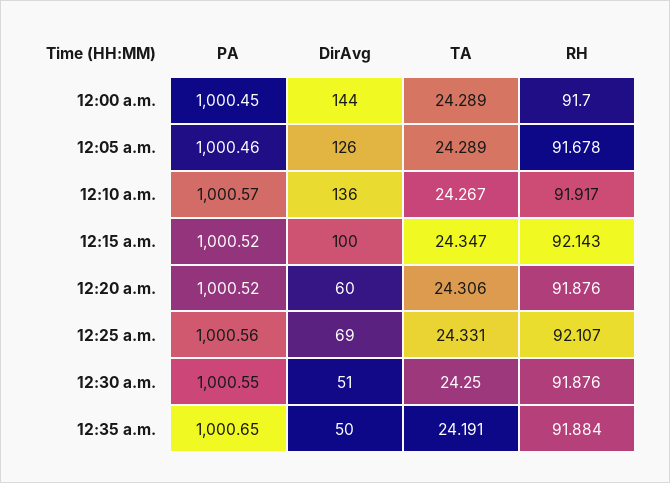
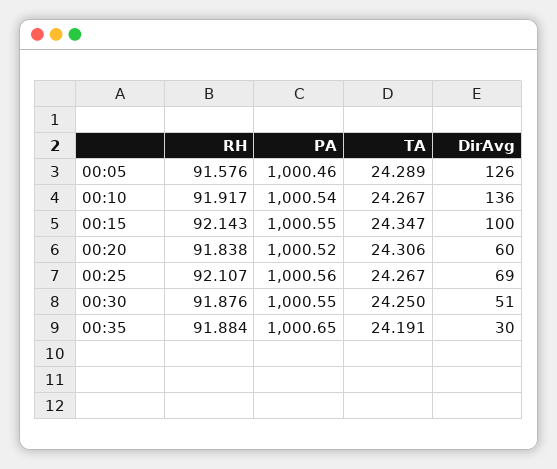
  {
    "PA": {
-     "12:00 a.m.": 1000.45,
      "12:05 a.m.": 1000.46,
-     "12:10 a.m.": 1000.57,
+     "12:10 a.m.": 1000.54,
-     "12:15 a.m.": 1000.52,
+     "12:15 a.m.": 1000.55,
      "12:20 a.m.": 1000.52,
      "12:25 a.m.": 1000.56,
      "12:30 a.m.": 1000.55,
      "12:35 a.m.": 1000.65
    },
    "DirAvg": {
-     "12:00 a.m.": 144,
      "12:05 a.m.": 126,
      "12:10 a.m.": 136,
      "12:15 a.m.": 100,
      "12:20 a.m.": 60,
      "12:25 a.m.": 69,
      "12:30 a.m.": 51,
-     "12:35 a.m.": 50
+     "12:35 a.m.": 30
    },
    "TA": {
-     "12:00 a.m.": 24.289,
      "12:05 a.m.": 24.289,
      "12:10 a.m.": 24.267,
      "12:15 a.m.": 24.347,
      "12:20 a.m.": 24.306,
-     "12:25 a.m.": 24.331,
+     "12:25 a.m.": 24.267,
      "12:30 a.m.": 24.25,
      "12:35 a.m.": 24.191
    },
    "RH": {
-     "12:00 a.m.": 91.7,
-     "12:05 a.m.": 91.678,
+     "12:05 a.m.": 91.576,
      "12:10 a.m.": 91.917,
      "12:15 a.m.": 92.143,
-     "12:20 a.m.": 91.876,
+     "12:20 a.m.": 91.838,
      "12:25 a.m.": 92.107,
      "12:30 a.m.": 91.876,
      "12:35 a.m.": 91.884
    }
  }

